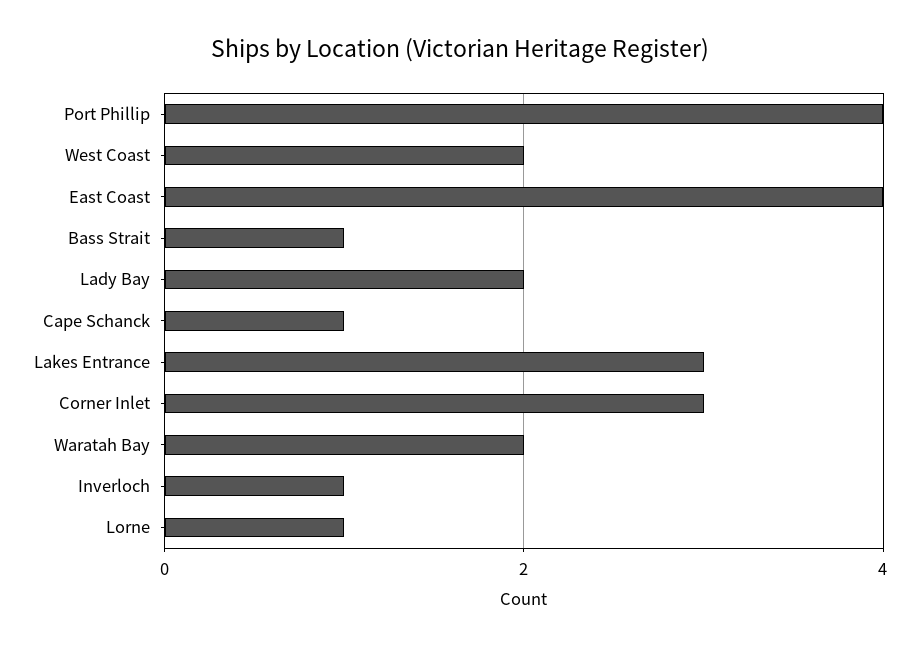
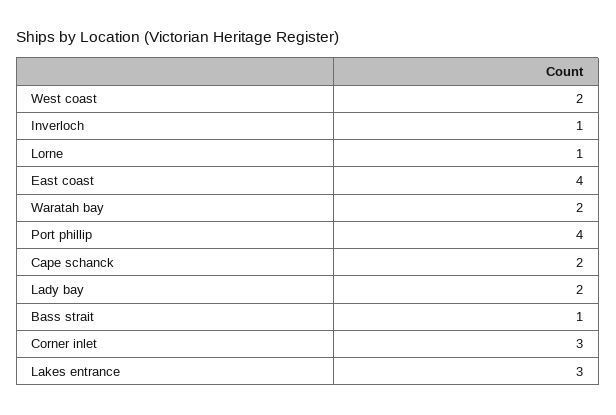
  {
    "Port Phillip": 4,
    "West Coast": 2,
    "East Coast": 4,
    "Bass Strait": 1,
    "Lady Bay": 2,
-   "Cape Schanck": 1,
+   "Cape Schanck": 2,
    "Lakes Entrance": 3,
    "Corner Inlet": 3,
    "Waratah Bay": 2,
    "Inverloch": 1,
    "Lorne": 1
  }

